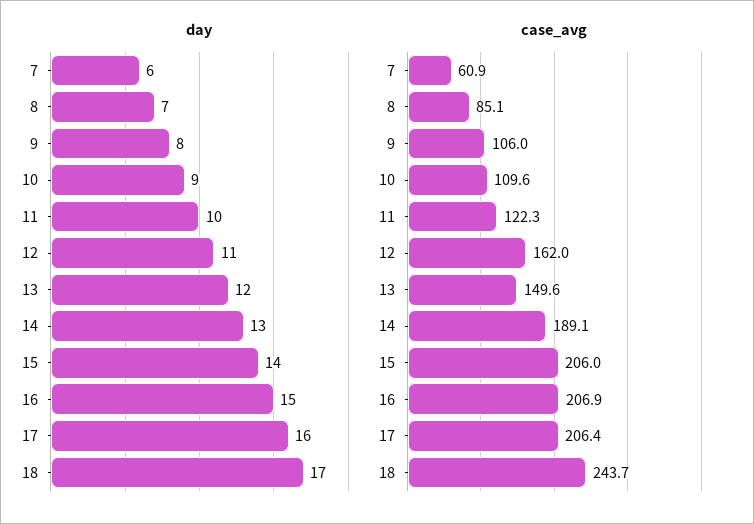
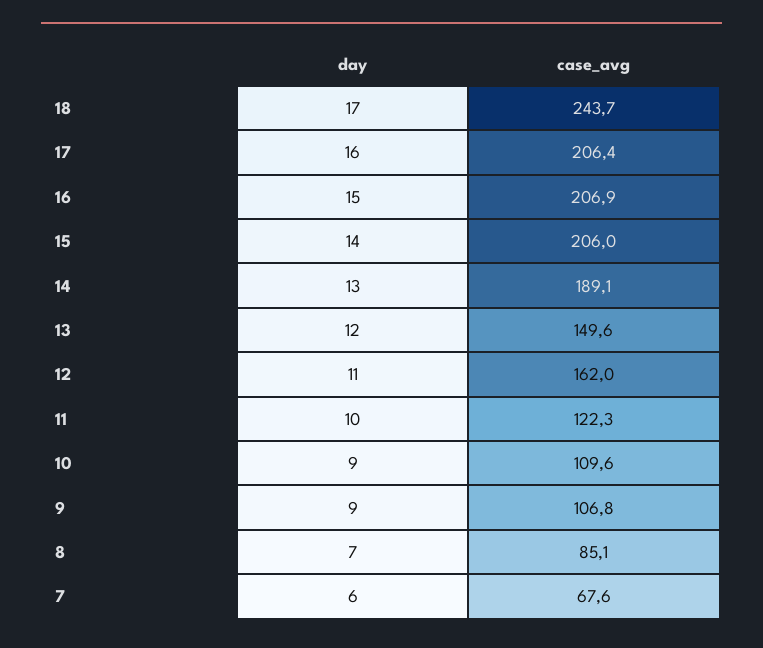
  {
    "day": {
      "7": 6,
      "8": 7,
-     "9": 8,
+     "9": 9,
      "10": 9,
      "11": 10,
      "12": 11,
      "13": 12,
      "14": 13,
      "15": 14,
      "16": 15,
      "17": 16,
      "18": 17
    },
    "case_avg": {
-     "7": 60.9,
+     "7": 67.6,
      "8": 85.1,
-     "9": 106,
+     "9": 106.8,
      "10": 109.6,
      "11": 122.3,
      "12": 162,
      "13": 149.6,
      "14": 189.1,
      "15": 206,
      "16": 206.9,
      "17": 206.4,
      "18": 243.7
    }
  }

